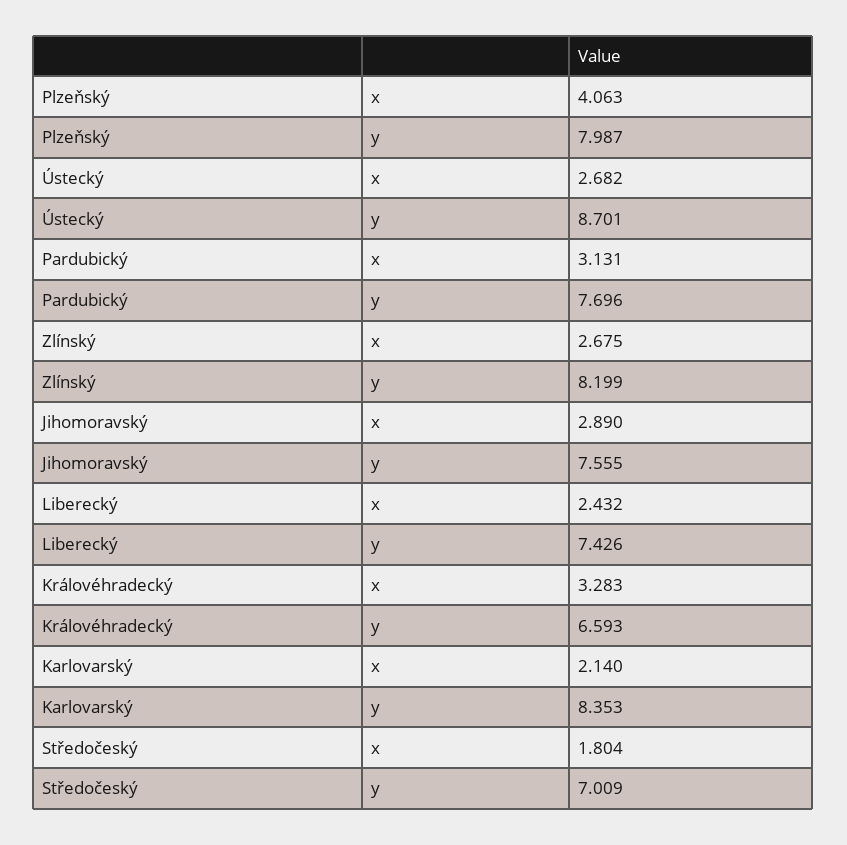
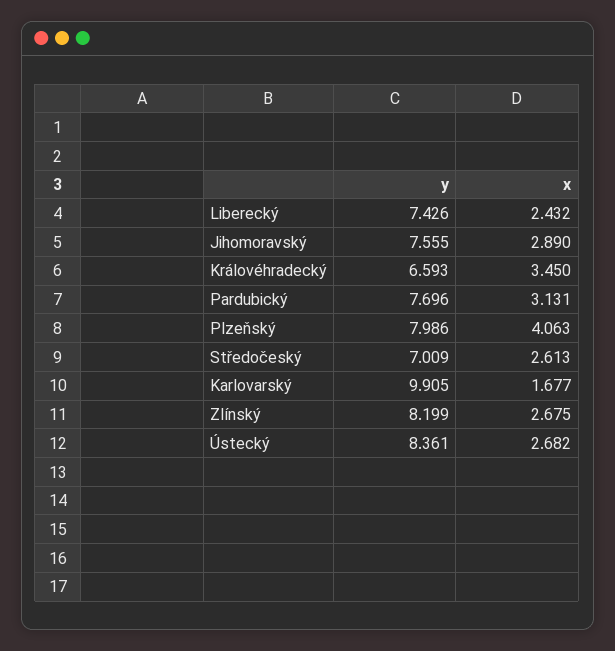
  {
    "Plzeňský": {
      "x": 4.063,
-     "y": 7.987
+     "y": 7.986
    },
    "Ústecký": {
      "x": 2.682,
-     "y": 8.701
+     "y": 8.361
    },
    "Pardubický": {
      "x": 3.131,
      "y": 7.696
    },
    "Zlínský": {
      "x": 2.675,
      "y": 8.199
    },
    "Jihomoravský": {
      "x": 2.89,
      "y": 7.555
    },
    "Liberecký": {
      "x": 2.432,
      "y": 7.426
    },
    "Královéhradecký": {
-     "x": 3.283,
+     "x": 3.45,
      "y": 6.593
    },
    "Karlovarský": {
-     "x": 2.14,
+     "x": 1.677,
-     "y": 8.353
+     "y": 9.905
    },
    "Středočeský": {
-     "x": 1.804,
+     "x": 2.613,
      "y": 7.009
    }
  }

